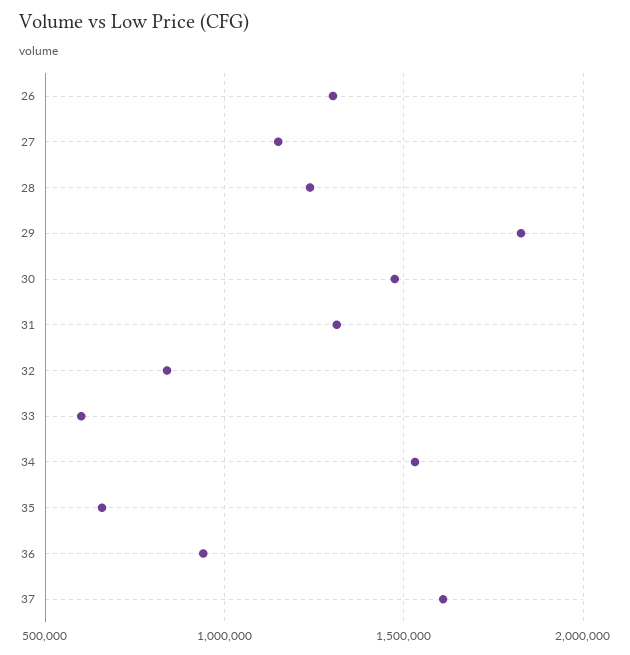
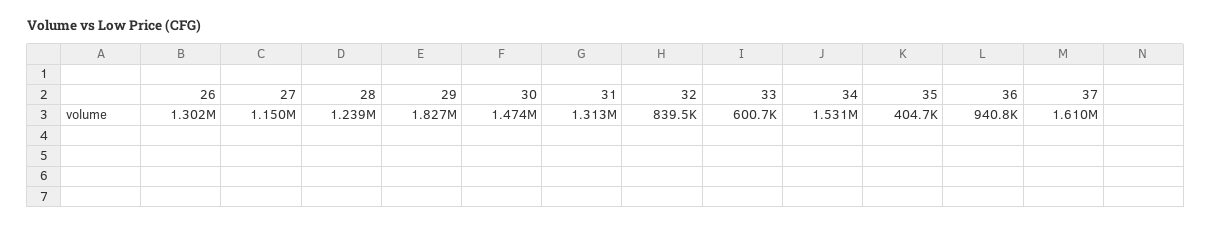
  {
    "26": 1302000,
    "27": 1150000,
    "28": 1239000,
    "29": 1827000,
    "30": 1474000,
    "31": 1313000,
    "32": 839500,
    "33": 600700,
    "34": 1531000,
-   "35": 650000,
+   "35": 404700,
    "36": 940800,
    "37": 1610000
  }

